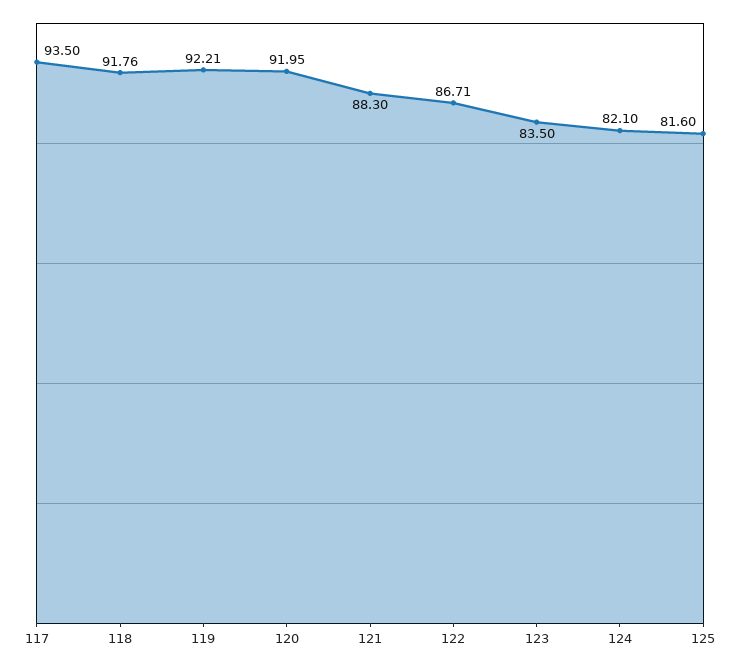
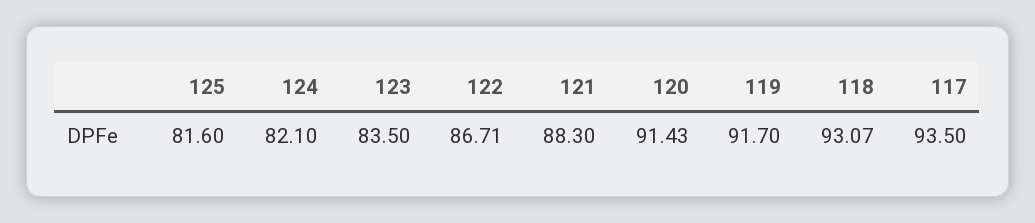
  {
    "117": 93.5,
-   "118": 91.76,
+   "118": 93.07,
-   "119": 92.21,
+   "119": 91.7,
-   "120": 91.95,
+   "120": 91.43,
    "121": 88.3,
    "122": 86.71,
    "123": 83.5,
    "124": 82.1,
    "125": 81.6
  }

